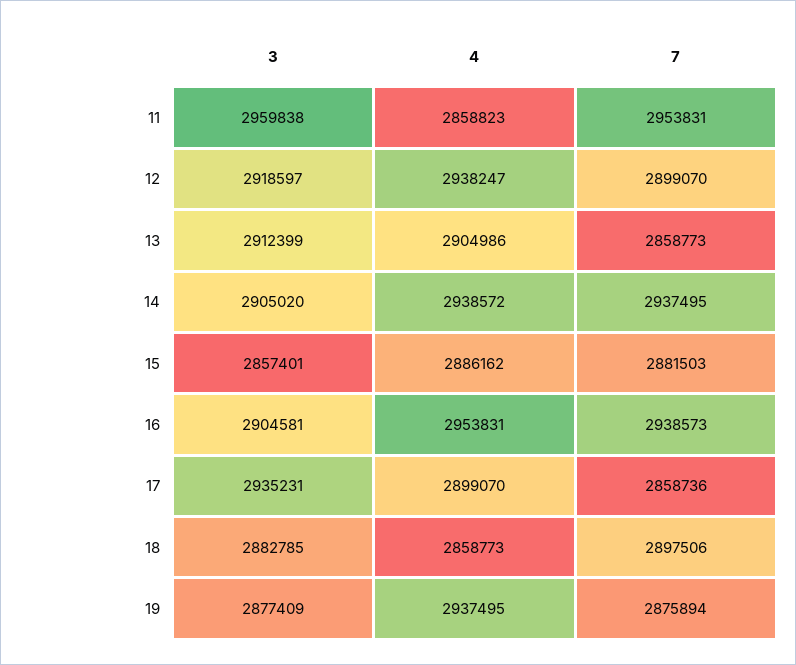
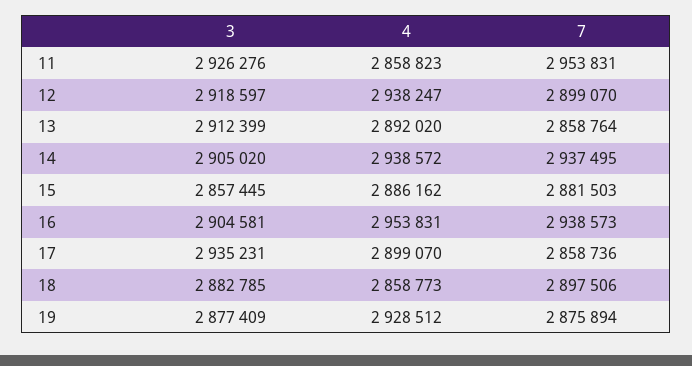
  {
    "3": {
-     "11": 2959838,
+     "11": 2926276,
      "12": 2918597,
      "13": 2912399,
      "14": 2905020,
-     "15": 2857401,
+     "15": 2857445,
      "16": 2904581,
      "17": 2935231,
      "18": 2882785,
      "19": 2877409
    },
    "4": {
      "11": 2858823,
      "12": 2938247,
-     "13": 2904986,
+     "13": 2892020,
      "14": 2938572,
      "15": 2886162,
      "16": 2953831,
      "17": 2899070,
      "18": 2858773,
-     "19": 2937495
+     "19": 2928512
    },
    "7": {
      "11": 2953831,
      "12": 2899070,
-     "13": 2858773,
+     "13": 2858764,
      "14": 2937495,
      "15": 2881503,
      "16": 2938573,
      "17": 2858736,
      "18": 2897506,
      "19": 2875894
    }
  }

